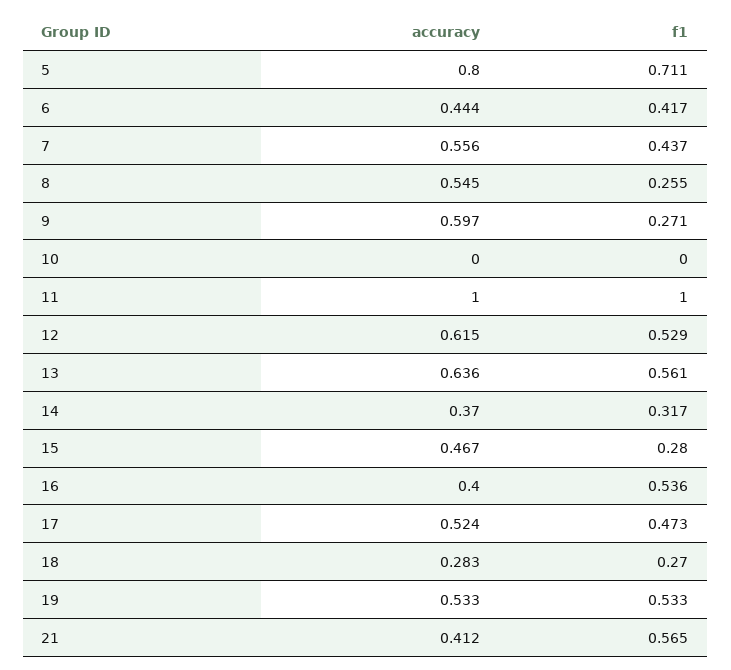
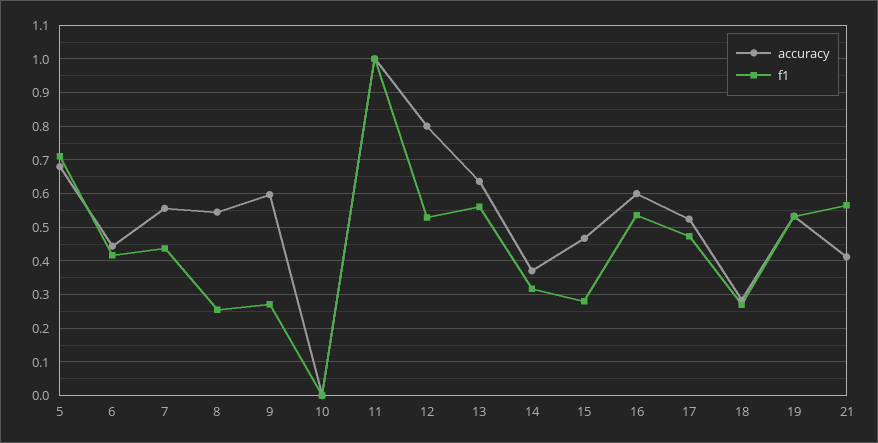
  {
    "accuracy": {
-     "5": 0.8,
+     "5": 0.68,
      "6": 0.444,
      "7": 0.556,
      "8": 0.545,
      "9": 0.597,
      "10": 0,
      "11": 1,
-     "12": 0.615,
+     "12": 0.8,
      "13": 0.636,
      "14": 0.37,
      "15": 0.467,
-     "16": 0.4,
+     "16": 0.6,
      "17": 0.524,
      "18": 0.283,
      "19": 0.533,
      "21": 0.412
    },
    "f1": {
      "5": 0.711,
      "6": 0.417,
      "7": 0.437,
      "8": 0.255,
      "9": 0.271,
      "10": 0,
      "11": 1,
      "12": 0.529,
      "13": 0.561,
      "14": 0.317,
      "15": 0.28,
      "16": 0.536,
      "17": 0.473,
      "18": 0.27,
      "19": 0.533,
      "21": 0.565
    }
  }

